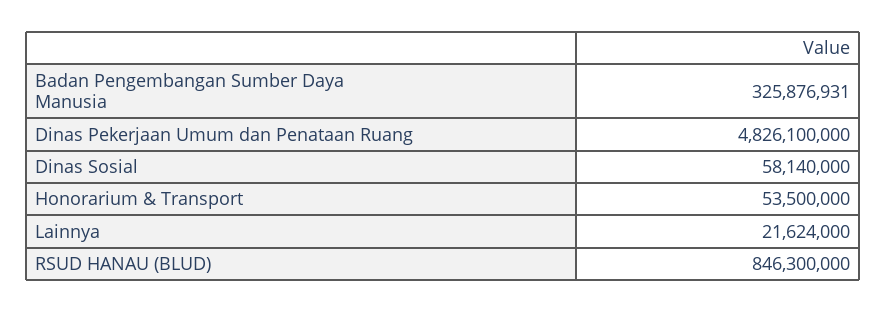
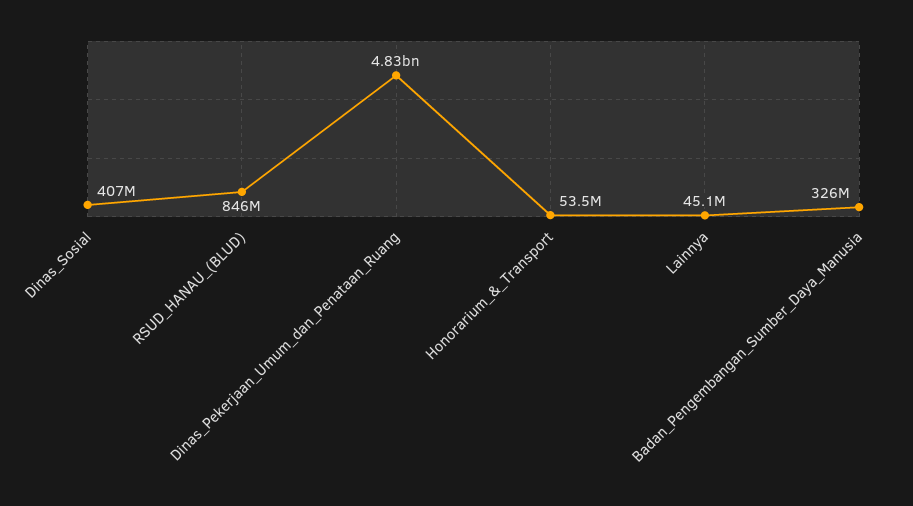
  {
    "Badan Pengembangan Sumber Daya Manusia": 325876931,
    "Dinas Pekerjaan Umum dan Penataan Ruang": 4826100000,
-   "Dinas Sosial": 58140000,
+   "Dinas Sosial": 407000000,
    "Honorarium & Transport": 53500000,
-   "Lainnya": 21624000,
+   "Lainnya": 45100000,
    "RSUD HANAU (BLUD)": 846300000
  }

